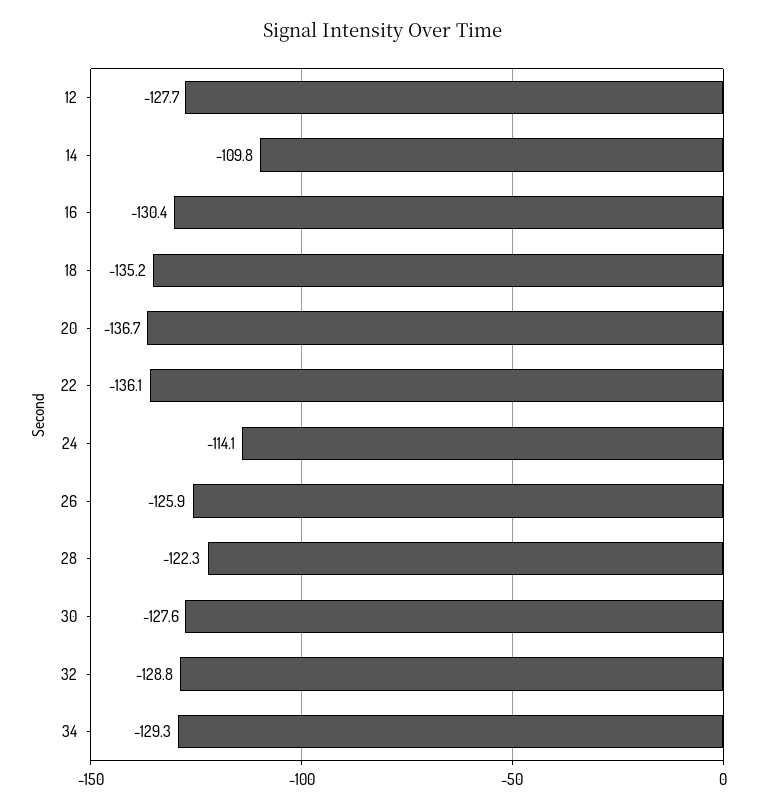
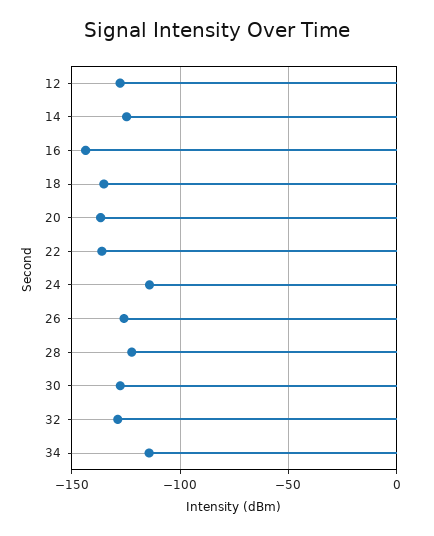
  {
    "12": -127.7,
-   "14": -109.8,
+   "14": -125,
-   "16": -130.4,
+   "16": -145,
    "18": -135.2,
    "20": -136.7,
    "22": -136.1,
    "24": -114.1,
    "26": -125.9,
    "28": -122.3,
    "30": -127.6,
    "32": -128.8,
-   "34": -129.3
+   "34": -115
  }

